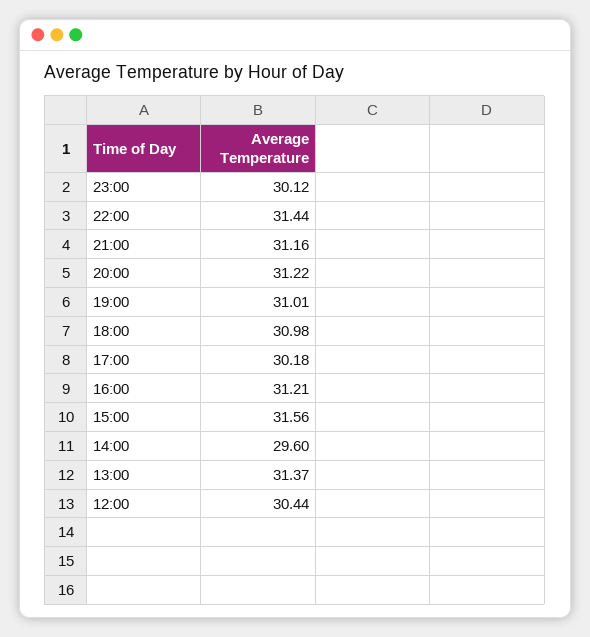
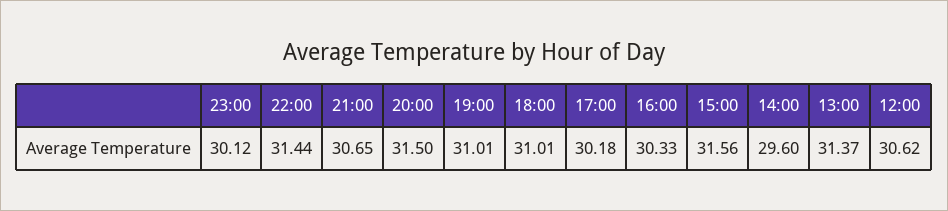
  {
    "23:00": 30.12,
    "22:00": 31.44,
-   "21:00": 31.16,
+   "21:00": 30.65,
-   "20:00": 31.22,
+   "20:00": 31.5,
    "19:00": 31.01,
-   "18:00": 30.98,
+   "18:00": 31.01,
    "17:00": 30.18,
-   "16:00": 31.21,
+   "16:00": 30.33,
    "15:00": 31.56,
    "14:00": 29.6,
    "13:00": 31.37,
-   "12:00": 30.44
+   "12:00": 30.62
  }

